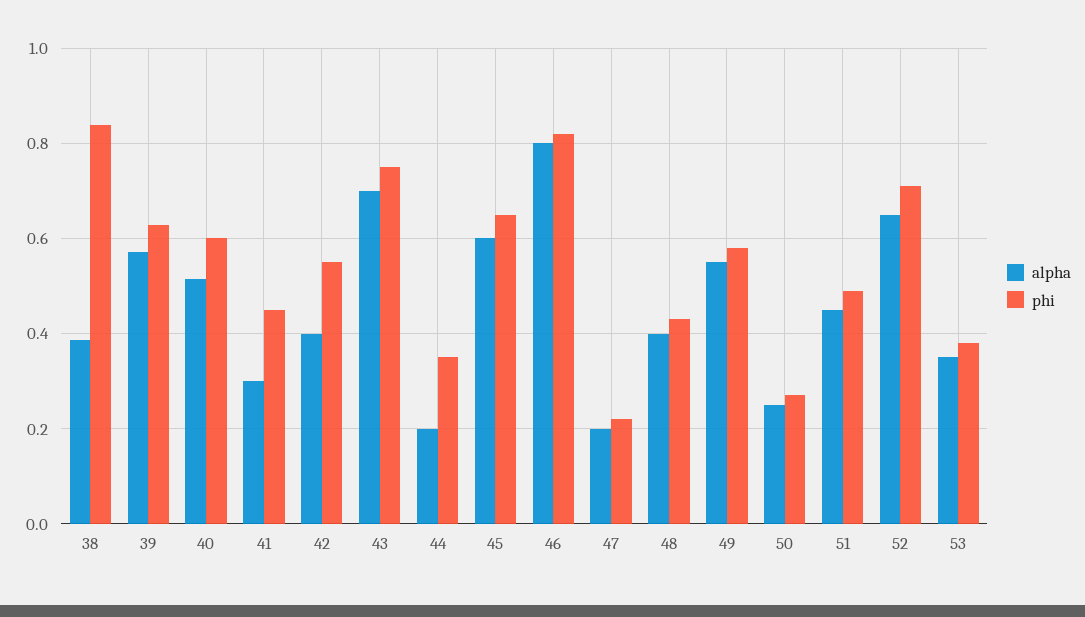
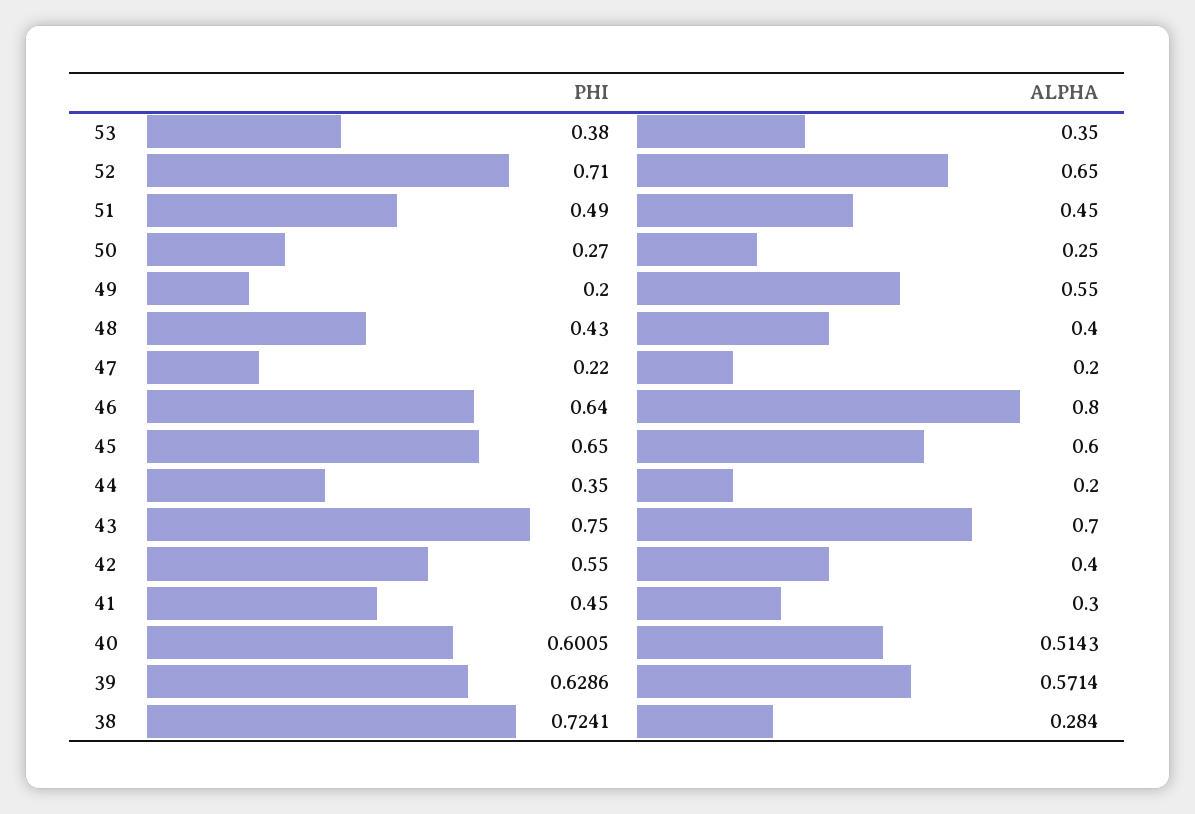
  {
    "alpha": {
-     "38": 0.38,
+     "38": 0.284,
      "39": 0.5714,
      "40": 0.5143,
      "41": 0.3,
      "42": 0.4,
      "43": 0.7,
      "44": 0.2,
      "45": 0.6,
      "46": 0.8,
      "47": 0.2,
      "48": 0.4,
      "49": 0.55,
      "50": 0.25,
      "51": 0.45,
      "52": 0.65,
      "53": 0.35
    },
    "phi": {
-     "38": 0.84,
+     "38": 0.7241,
      "39": 0.6286,
      "40": 0.6005,
      "41": 0.45,
      "42": 0.55,
      "43": 0.75,
      "44": 0.35,
      "45": 0.65,
-     "46": 0.82,
+     "46": 0.64,
      "47": 0.22,
      "48": 0.43,
-     "49": 0.58,
+     "49": 0.2,
      "50": 0.27,
      "51": 0.49,
      "52": 0.71,
      "53": 0.38
    }
  }

